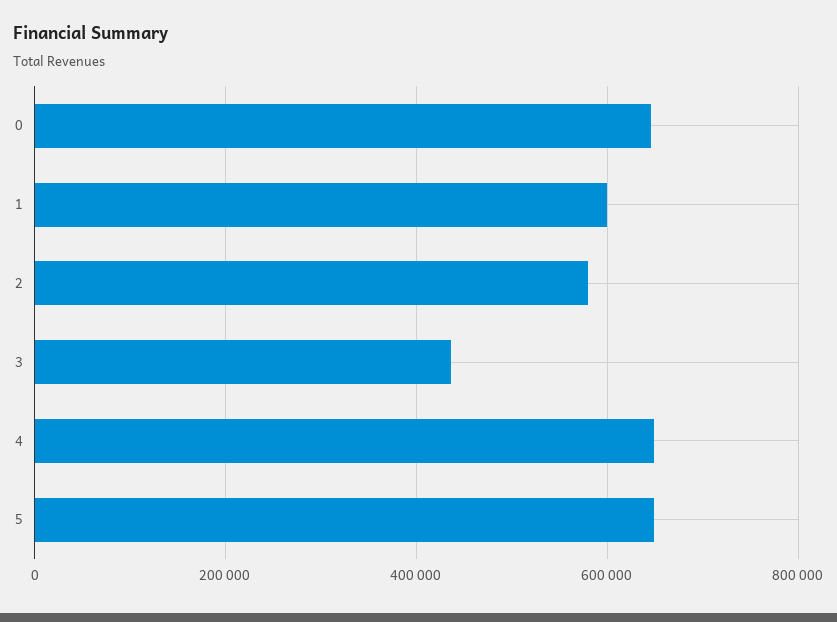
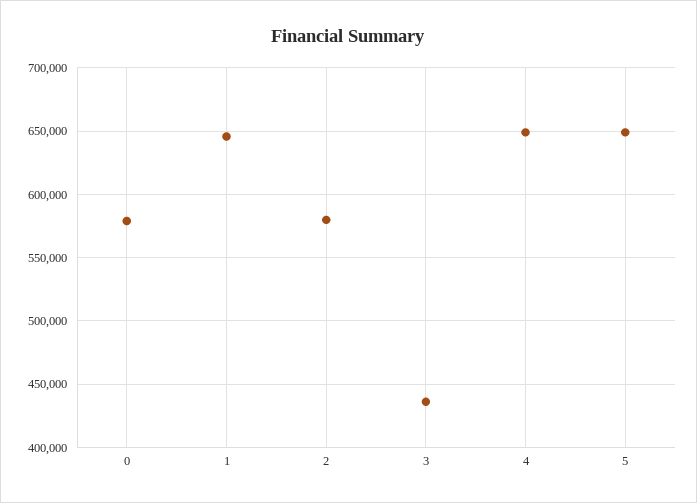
  {
-   "0": 640000,
+   "0": 580000,
-   "1": 600000,
+   "1": 645000,
    "2": 580000,
    "3": 435000,
    "4": 650000,
    "5": 650000
  }

